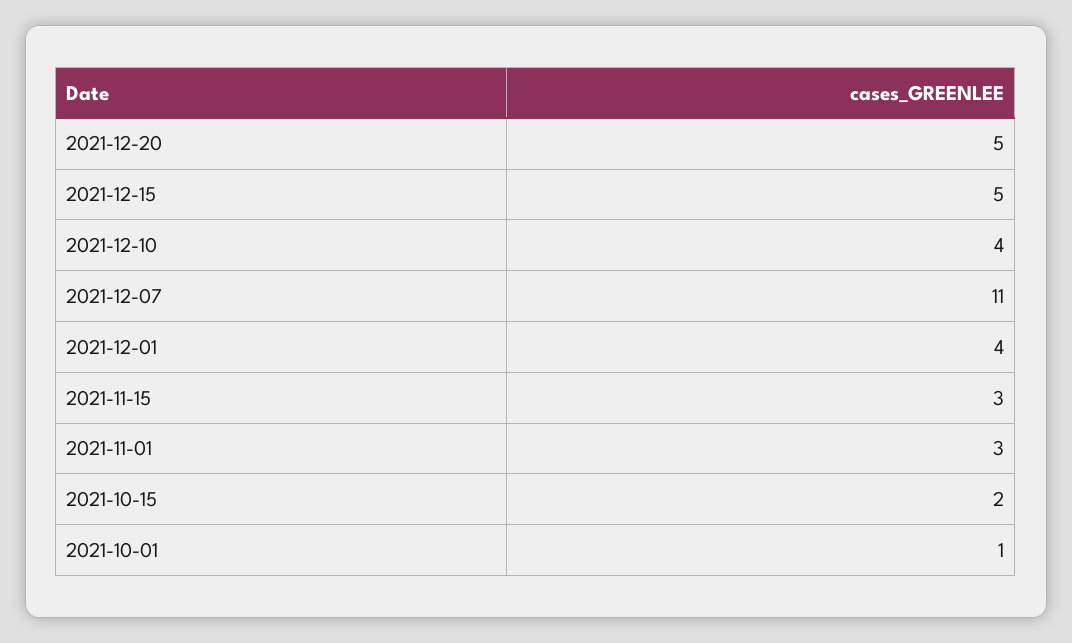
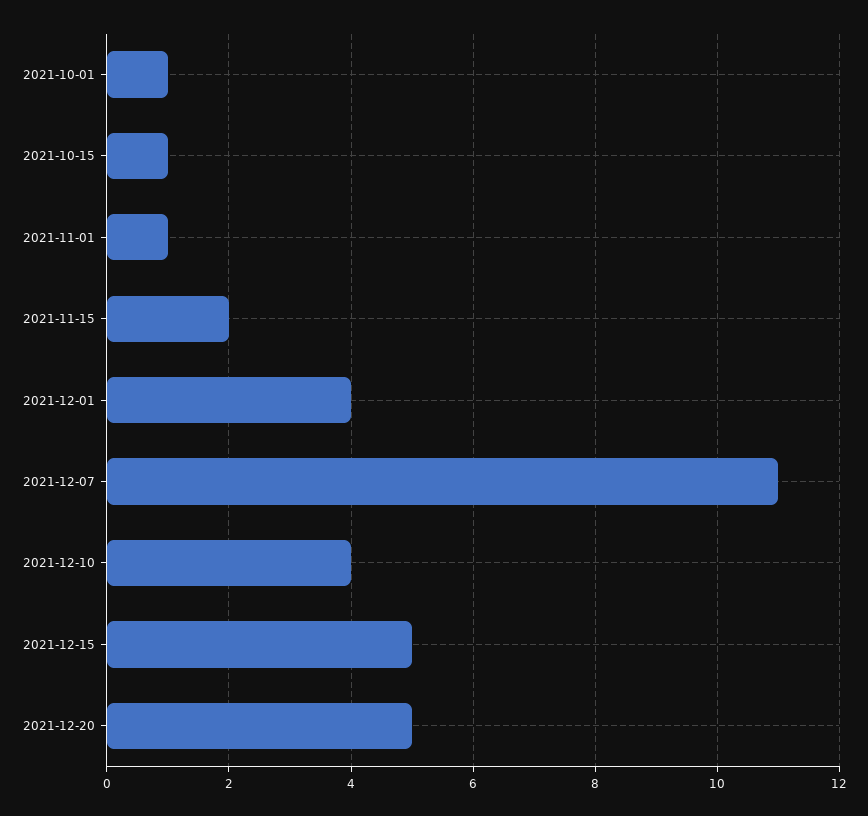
  {
    "2021-12-20": 5,
    "2021-12-15": 5,
    "2021-12-10": 4,
    "2021-12-07": 11,
    "2021-12-01": 4,
-   "2021-11-15": 3,
+   "2021-11-15": 2,
-   "2021-11-01": 3,
+   "2021-11-01": 1,
-   "2021-10-15": 2,
+   "2021-10-15": 1,
    "2021-10-01": 1
  }

